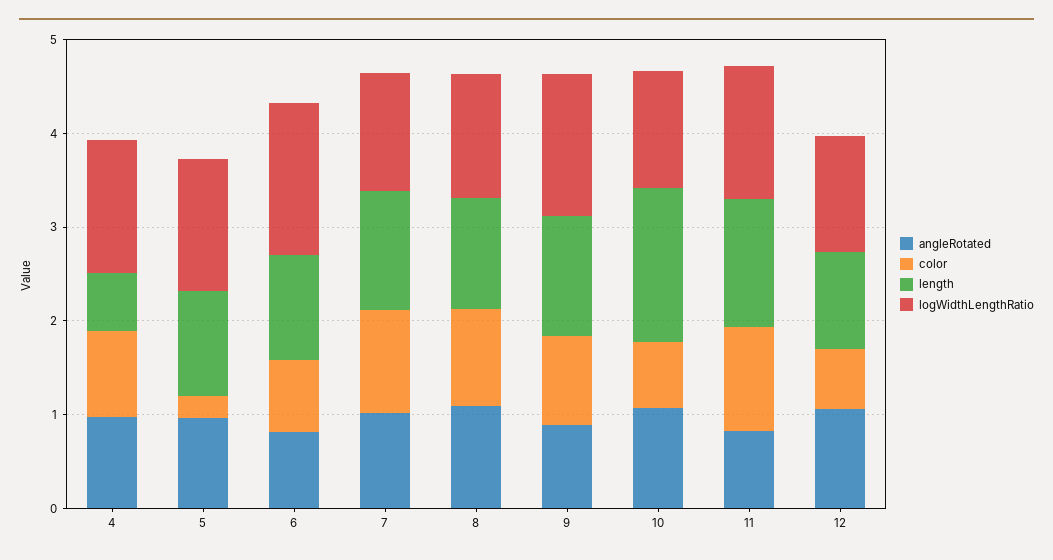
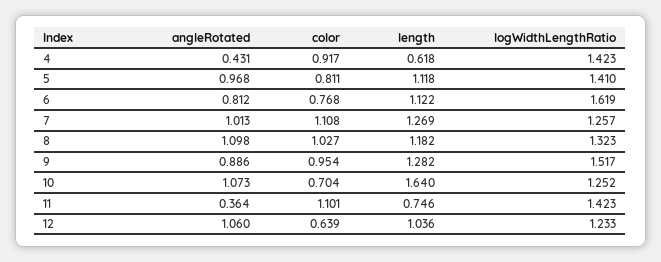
  {
    "angleRotated": {
-     "4": 1,
+     "4": 0.431,
      "5": 0.968,
      "6": 0.812,
      "7": 1.013,
      "8": 1.098,
      "9": 0.886,
      "10": 1.073,
-     "11": 0.8,
+     "11": 0.364,
      "12": 1.06
    },
    "color": {
      "4": 0.917,
-     "5": 0.2,
+     "5": 0.811,
      "6": 0.768,
      "7": 1.108,
      "8": 1.027,
      "9": 0.954,
      "10": 0.704,
      "11": 1.101,
      "12": 0.639
    },
    "length": {
      "4": 0.618,
      "5": 1.118,
      "6": 1.122,
      "7": 1.269,
      "8": 1.182,
      "9": 1.282,
      "10": 1.64,
-     "11": 1.4,
+     "11": 0.746,
      "12": 1.036
    },
    "logWidthLengthRatio": {
      "4": 1.423,
      "5": 1.41,
      "6": 1.619,
      "7": 1.257,
      "8": 1.323,
      "9": 1.517,
      "10": 1.252,
      "11": 1.423,
      "12": 1.233
    }
  }

